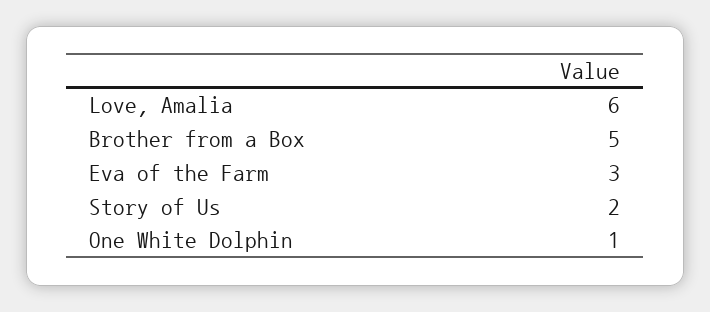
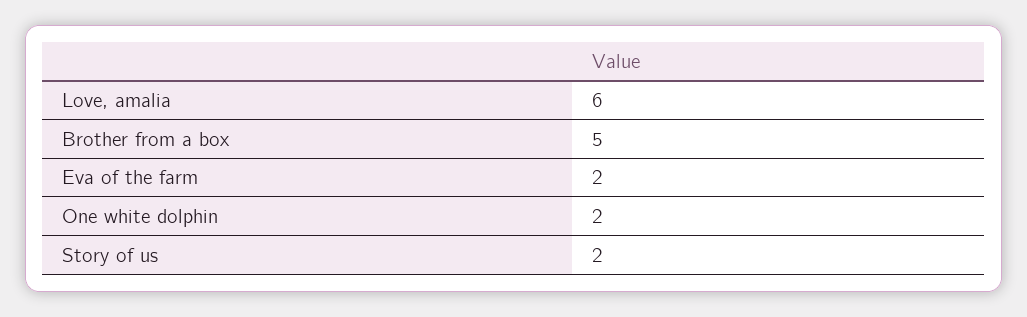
  {
    "Love, Amalia": 6,
    "Brother from a Box": 5,
-   "Eva of the Farm": 3,
+   "Eva of the Farm": 2,
    "Story of Us": 2,
-   "One White Dolphin": 1
+   "One White Dolphin": 2
  }

